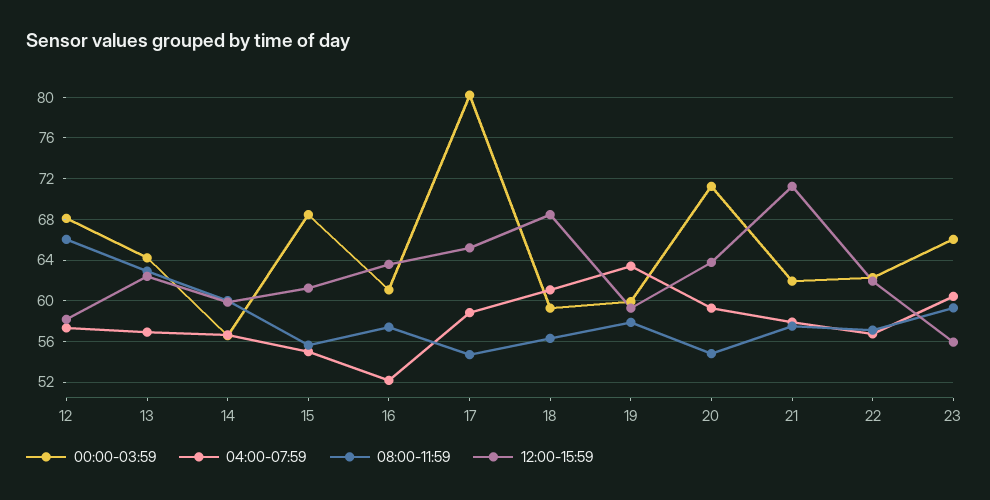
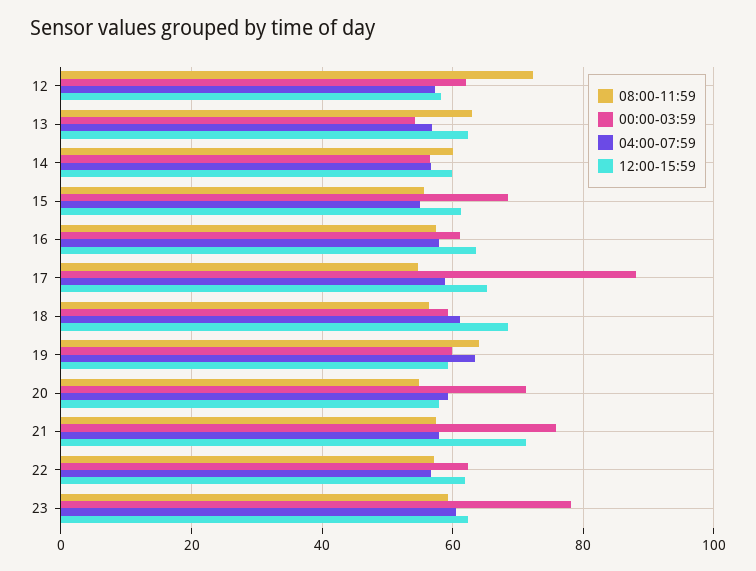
  {
    "00:00-03:59": {
-     "12": 68,
+     "12": 62,
-     "13": 64,
+     "13": 54,
      "14": 57,
      "15": 68,
      "16": 61,
-     "17": 80,
+     "17": 88,
      "18": 59,
      "19": 60,
      "20": 71,
-     "21": 62,
+     "21": 76,
      "22": 62,
-     "23": 66
+     "23": 78
    },
    "04:00-07:59": {
      "12": 57,
      "13": 57,
      "14": 57,
      "15": 55,
-     "16": 52,
+     "16": 58,
      "17": 59,
      "18": 61,
      "19": 63,
      "20": 59,
      "21": 58,
      "22": 57,
      "23": 60
    },
    "08:00-11:59": {
-     "12": 66,
+     "12": 72,
      "13": 63,
      "14": 60,
      "15": 56,
      "16": 57,
      "17": 55,
      "18": 56,
-     "19": 58,
+     "19": 64,
      "20": 55,
      "21": 58,
      "22": 57,
      "23": 59
    },
    "12:00-15:59": {
      "12": 58,
      "13": 62,
      "14": 60,
      "15": 61,
      "16": 64,
      "17": 65,
      "18": 68,
      "19": 59,
-     "20": 64,
+     "20": 58,
      "21": 71,
      "22": 62,
-     "23": 56
+     "23": 62
    }
  }

